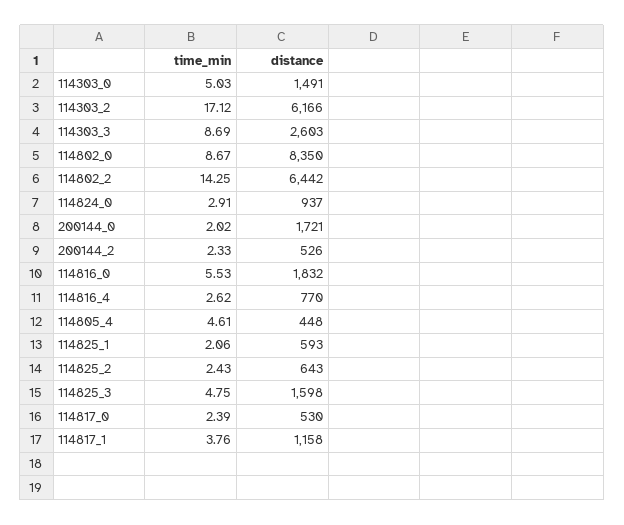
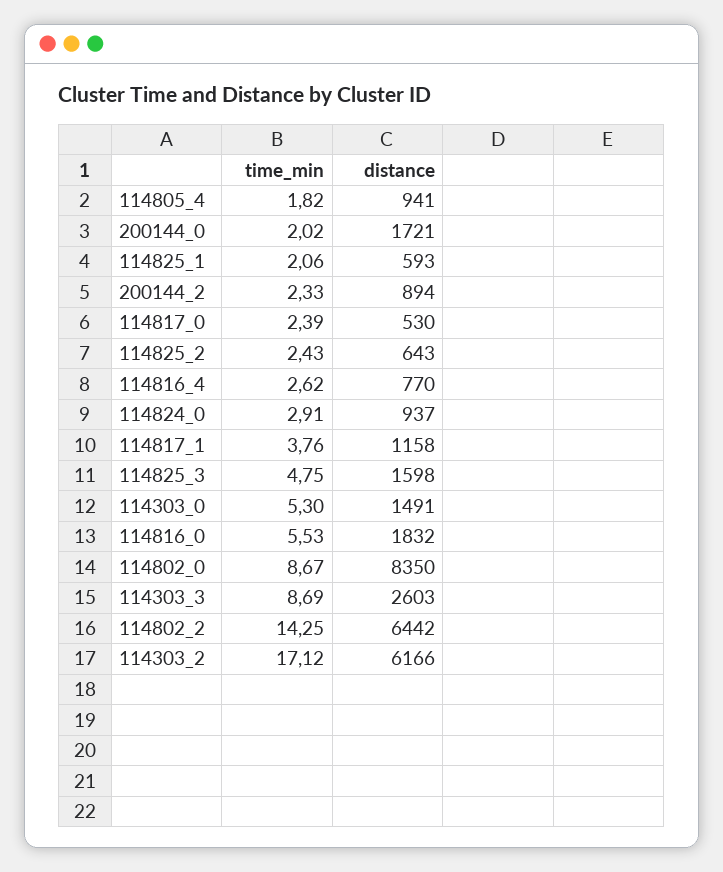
  {
    "time_min": {
-     "114303_0": 5.03,
+     "114303_0": 5.3,
      "114303_2": 17.12,
      "114303_3": 8.69,
      "114802_0": 8.67,
      "114802_2": 14.25,
      "114824_0": 2.91,
      "200144_0": 2.02,
      "200144_2": 2.33,
      "114816_0": 5.53,
      "114816_4": 2.62,
-     "114805_4": 4.61,
+     "114805_4": 1.82,
      "114825_1": 2.06,
      "114825_2": 2.43,
      "114825_3": 4.75,
      "114817_0": 2.39,
      "114817_1": 3.76
    },
    "distance": {
      "114303_0": 1491,
      "114303_2": 6166,
      "114303_3": 2603,
      "114802_0": 8350,
      "114802_2": 6442,
      "114824_0": 937,
      "200144_0": 1721,
-     "200144_2": 526,
+     "200144_2": 894,
      "114816_0": 1832,
      "114816_4": 770,
-     "114805_4": 448,
+     "114805_4": 941,
      "114825_1": 593,
      "114825_2": 643,
      "114825_3": 1598,
      "114817_0": 530,
      "114817_1": 1158
    }
  }

